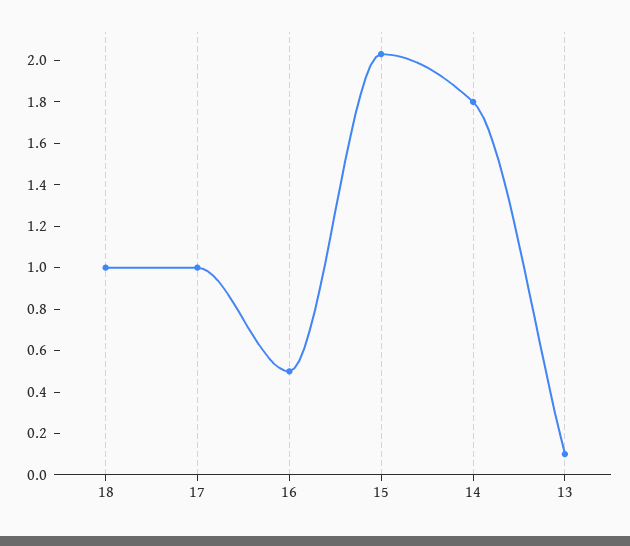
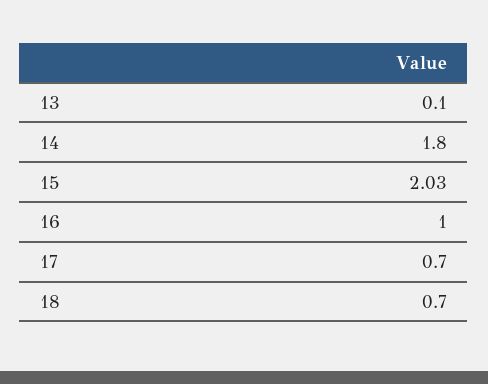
  {
-   "18": 1,
+   "18": 0.7,
-   "17": 1,
+   "17": 0.7,
-   "16": 0.5,
+   "16": 1,
    "15": 2.03,
    "14": 1.8,
    "13": 0.1
  }

